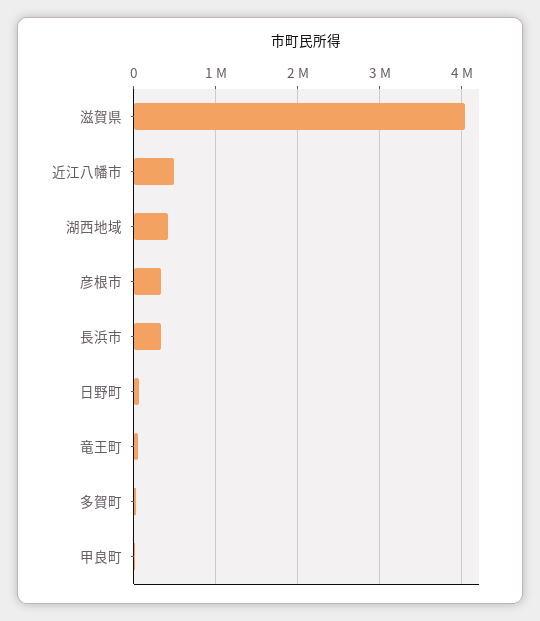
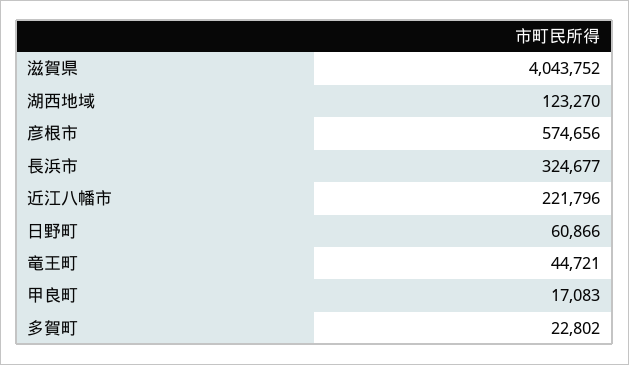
  {
    "滋賀県": 4043752,
-   "近江八幡市": 500000,
+   "近江八幡市": 221796,
-   "湖西地域": 400000,
+   "湖西地域": 123270,
-   "彦根市": 300000,
+   "彦根市": 574656,
    "長浜市": 324677,
    "日野町": 60866,
    "竜王町": 44721,
    "多賀町": 22802,
    "甲良町": 17083
  }

